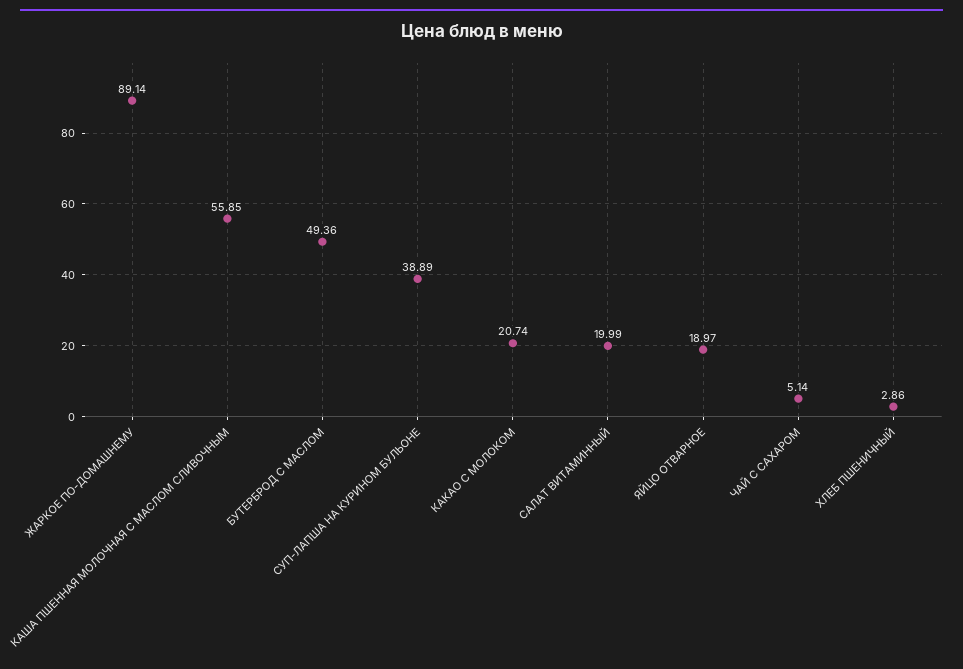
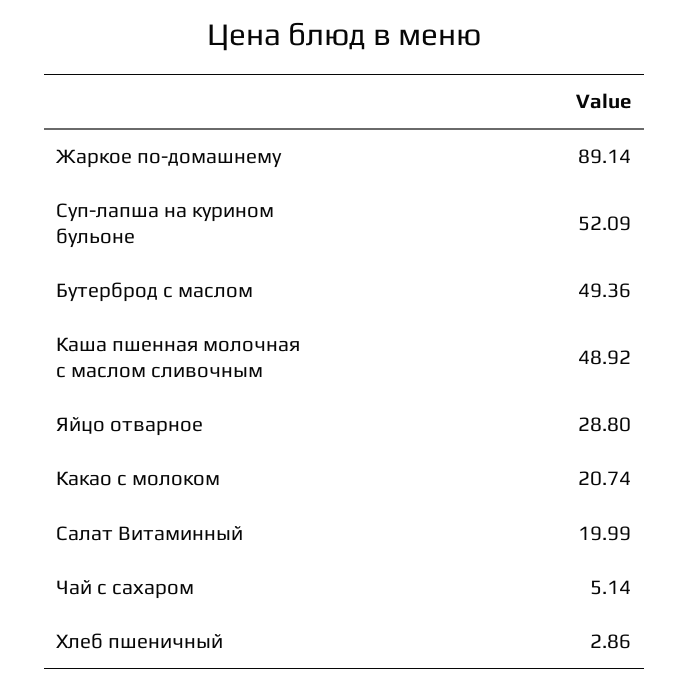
  {
    "ЖАРКОЕ ПО-ДОМАШНЕМУ": 89.14,
-   "КАША ПШЕННАЯ МОЛОЧНАЯ С МАСЛОМ СЛИВОЧНЫМ": 55.85,
+   "КАША ПШЕННАЯ МОЛОЧНАЯ С МАСЛОМ СЛИВОЧНЫМ": 48.92,
    "БУТЕРБРОД С МАСЛОМ": 49.36,
-   "СУП-ЛАПША НА КУРИНОМ БУЛЬОНЕ": 38.89,
+   "СУП-ЛАПША НА КУРИНОМ БУЛЬОНЕ": 52.09,
    "КАКАО С МОЛОКОМ": 20.74,
    "САЛАТ ВИТАМИННЫЙ": 19.99,
-   "ЯЙЦО ОТВАРНОЕ": 18.97,
+   "ЯЙЦО ОТВАРНОЕ": 28.8,
    "ЧАЙ С САХАРОМ": 5.14,
    "ХЛЕБ ПШЕНИЧНЫЙ": 2.86
  }

